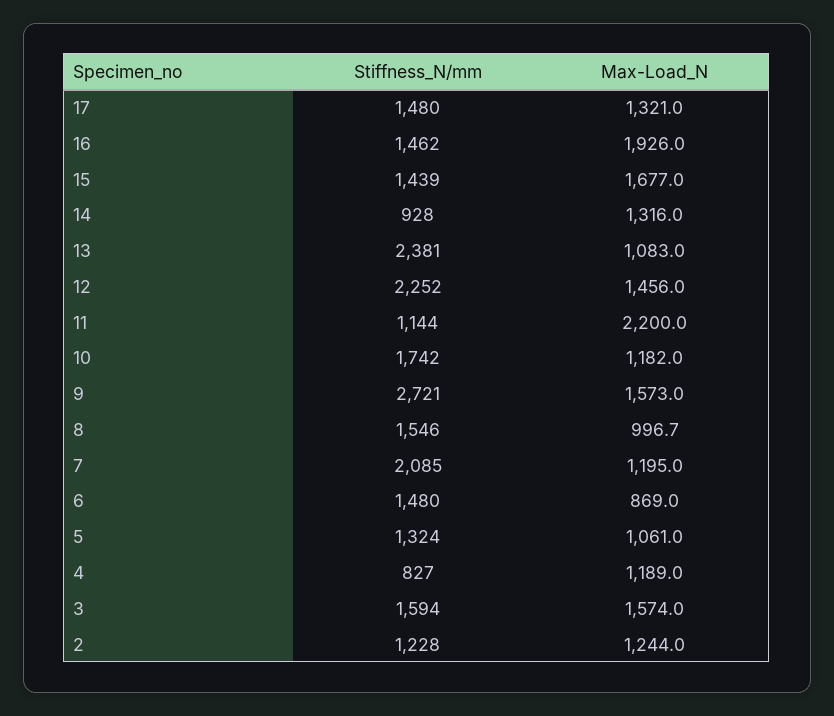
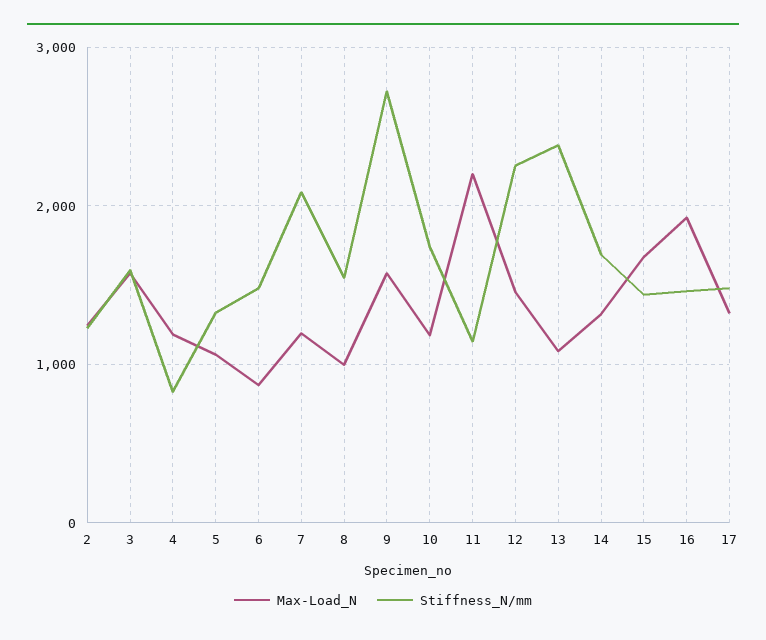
  {
    "Stiffness_N/mm": {
      "17": 1480,
      "16": 1462,
      "15": 1439,
-     "14": 928,
+     "14": 1700,
      "13": 2381,
      "12": 2252,
      "11": 1144,
      "10": 1742,
      "9": 2721,
      "8": 1546,
      "7": 2085,
      "6": 1480,
      "5": 1324,
      "4": 827,
      "3": 1594,
      "2": 1228
    },
    "Max-Load_N": {
      "17": 1321,
      "16": 1926,
      "15": 1677,
      "14": 1316,
      "13": 1083,
      "12": 1456,
      "11": 2200,
      "10": 1182,
      "9": 1573,
      "8": 996.7,
      "7": 1195,
      "6": 869,
      "5": 1061,
      "4": 1189,
      "3": 1574,
      "2": 1244
    }
  }

